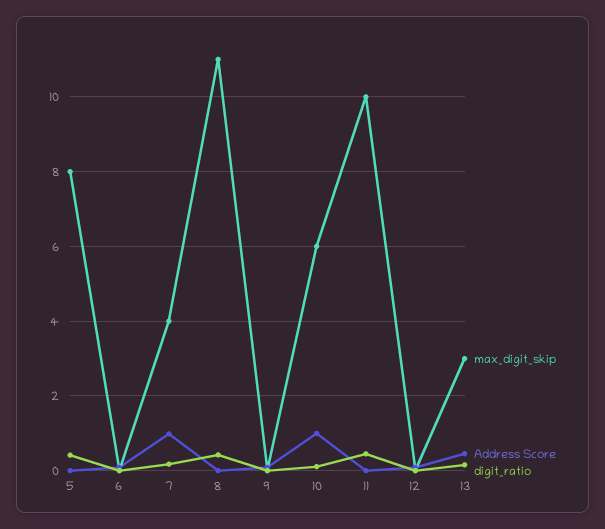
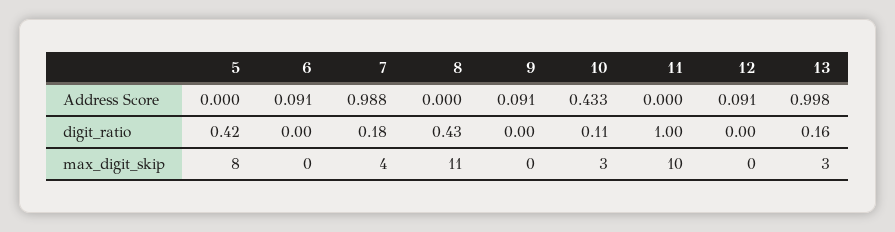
  {
    "max_digit_skip": {
      "5": 8,
      "6": 0,
      "7": 4,
      "8": 11,
      "9": 0,
-     "10": 6,
+     "10": 3,
      "11": 10,
      "12": 0,
      "13": 3
    },
    "Address Score": {
      "5": 0,
      "6": 0.091,
      "7": 0.988,
      "8": 0,
      "9": 0.091,
-     "10": 1,
+     "10": 0.433,
      "11": 0,
      "12": 0.091,
-     "13": 0.4
+     "13": 0.998
    },
    "digit_ratio": {
      "5": 0.42,
      "6": 0,
      "7": 0.18,
      "8": 0.43,
      "9": 0,
      "10": 0.11,
-     "11": 0.4,
+     "11": 1,
      "12": 0,
      "13": 0.16
    }
  }

